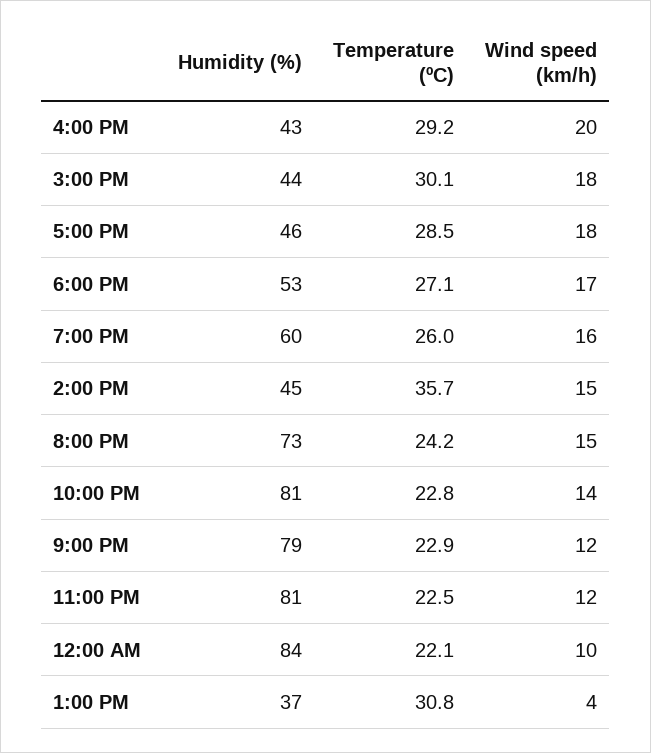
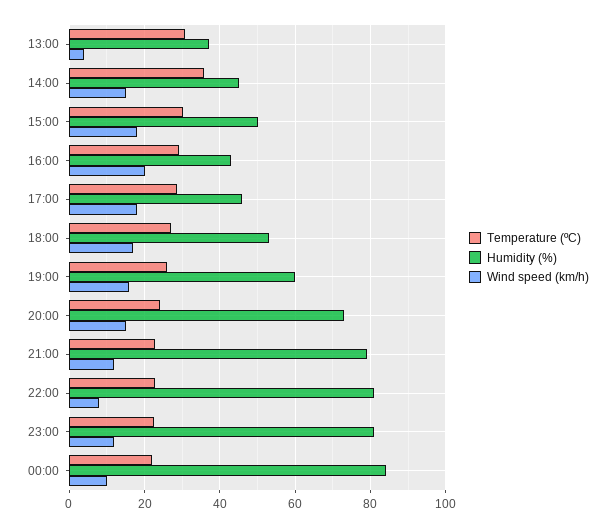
  {
    "Humidity (%)": {
      "4:00 PM": 43,
-     "3:00 PM": 44,
+     "3:00 PM": 50,
      "5:00 PM": 46,
      "6:00 PM": 53,
      "7:00 PM": 60,
      "2:00 PM": 45,
      "8:00 PM": 73,
      "10:00 PM": 81,
      "9:00 PM": 79,
      "11:00 PM": 81,
      "12:00 AM": 84,
      "1:00 PM": 37
    },
    "Temperature (ºC)": {
      "4:00 PM": 29.2,
      "3:00 PM": 30.1,
      "5:00 PM": 28.5,
      "6:00 PM": 27.1,
      "7:00 PM": 26,
      "2:00 PM": 35.7,
      "8:00 PM": 24.2,
      "10:00 PM": 22.8,
      "9:00 PM": 22.9,
      "11:00 PM": 22.5,
      "12:00 AM": 22.1,
      "1:00 PM": 30.8
    },
    "Wind speed (km/h)": {
      "4:00 PM": 20,
      "3:00 PM": 18,
      "5:00 PM": 18,
      "6:00 PM": 17,
      "7:00 PM": 16,
      "2:00 PM": 15,
      "8:00 PM": 15,
-     "10:00 PM": 14,
+     "10:00 PM": 8,
      "9:00 PM": 12,
      "11:00 PM": 12,
      "12:00 AM": 10,
      "1:00 PM": 4
    }
  }

